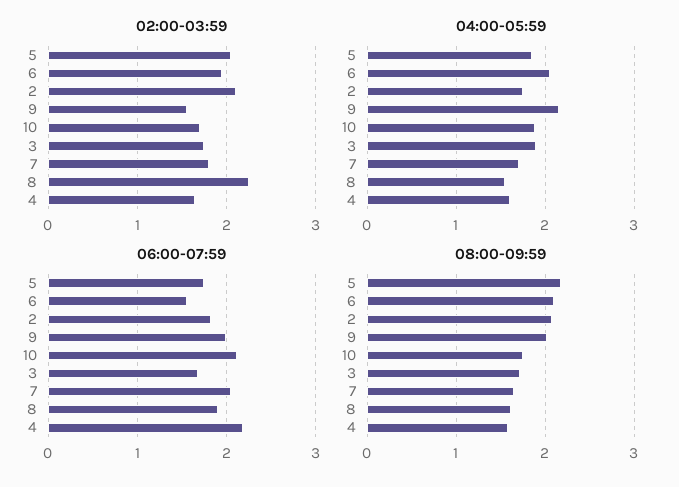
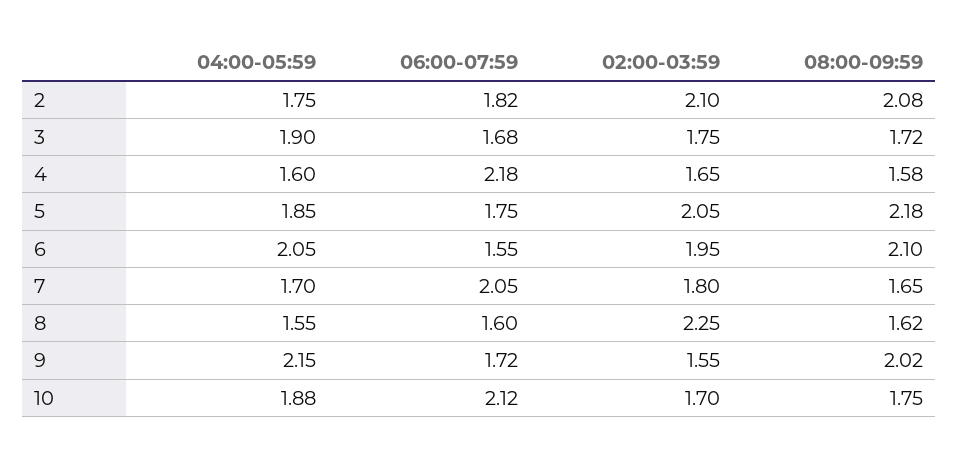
  {
    "02:00-03:59": {
      "5": 2.05,
      "6": 1.95,
      "2": 2.1,
      "9": 1.55,
      "10": 1.7,
      "3": 1.75,
      "7": 1.8,
      "8": 2.25,
      "4": 1.65
    },
    "04:00-05:59": {
      "5": 1.85,
      "6": 2.05,
      "2": 1.75,
      "9": 2.15,
      "10": 1.88,
      "3": 1.9,
      "7": 1.7,
      "8": 1.55,
      "4": 1.6
    },
    "06:00-07:59": {
      "5": 1.75,
      "6": 1.55,
      "2": 1.82,
-     "9": 2,
+     "9": 1.72,
      "10": 2.12,
      "3": 1.68,
      "7": 2.05,
-     "8": 1.9,
+     "8": 1.6,
      "4": 2.18
    },
    "08:00-09:59": {
      "5": 2.18,
      "6": 2.1,
      "2": 2.08,
      "9": 2.02,
      "10": 1.75,
      "3": 1.72,
      "7": 1.65,
      "8": 1.62,
      "4": 1.58
    }
  }

